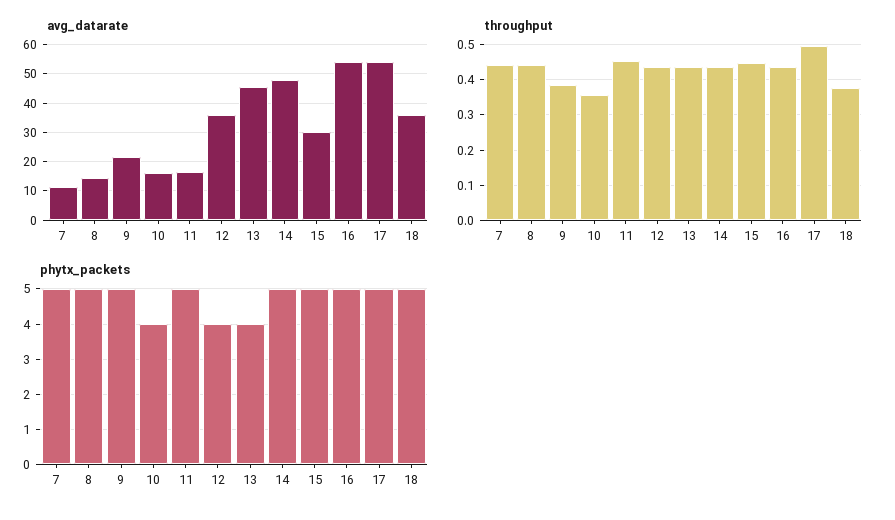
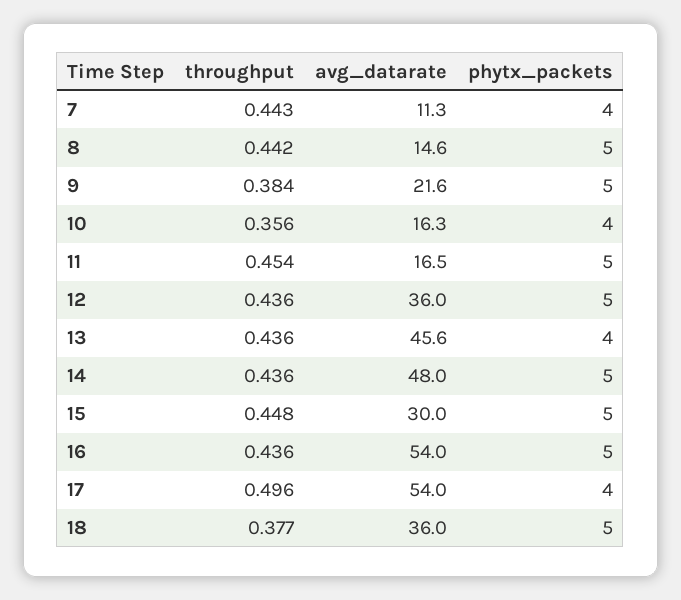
  {
    "avg_datarate": {
      "7": 11.3,
      "8": 14.6,
      "9": 21.6,
      "10": 16.3,
      "11": 16.5,
      "12": 36,
      "13": 45.6,
      "14": 48,
      "15": 30,
      "16": 54,
      "17": 54,
      "18": 36
    },
    "throughput": {
      "7": 0.443,
      "8": 0.442,
      "9": 0.384,
      "10": 0.356,
      "11": 0.454,
      "12": 0.436,
      "13": 0.436,
      "14": 0.436,
      "15": 0.448,
      "16": 0.436,
      "17": 0.496,
      "18": 0.377
    },
    "phytx_packets": {
-     "7": 5,
+     "7": 4,
      "8": 5,
      "9": 5,
      "10": 4,
      "11": 5,
-     "12": 4,
+     "12": 5,
      "13": 4,
      "14": 5,
      "15": 5,
      "16": 5,
-     "17": 5,
+     "17": 4,
      "18": 5
    }
  }

